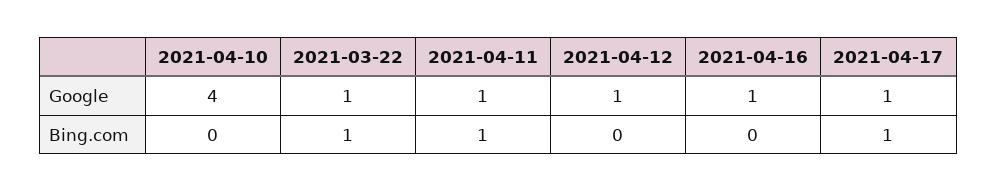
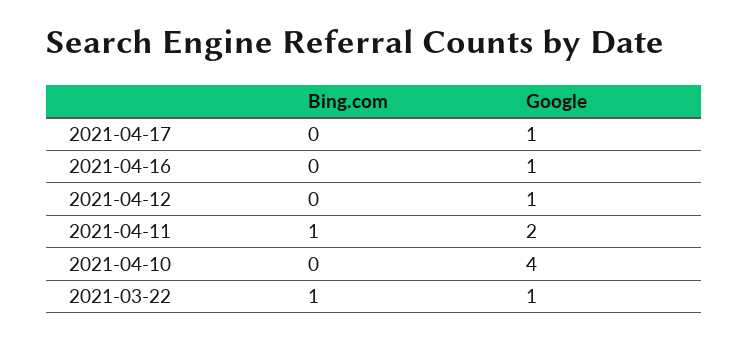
  {
    "2021-04-10": {
      "Google": 4,
      "Bing.com": 0
    },
    "2021-03-22": {
      "Google": 1,
      "Bing.com": 1
    },
    "2021-04-11": {
-     "Google": 1,
+     "Google": 2,
      "Bing.com": 1
    },
    "2021-04-12": {
      "Google": 1,
      "Bing.com": 0
    },
    "2021-04-16": {
      "Google": 1,
      "Bing.com": 0
    },
    "2021-04-17": {
      "Google": 1,
-     "Bing.com": 1
+     "Bing.com": 0
    }
  }

